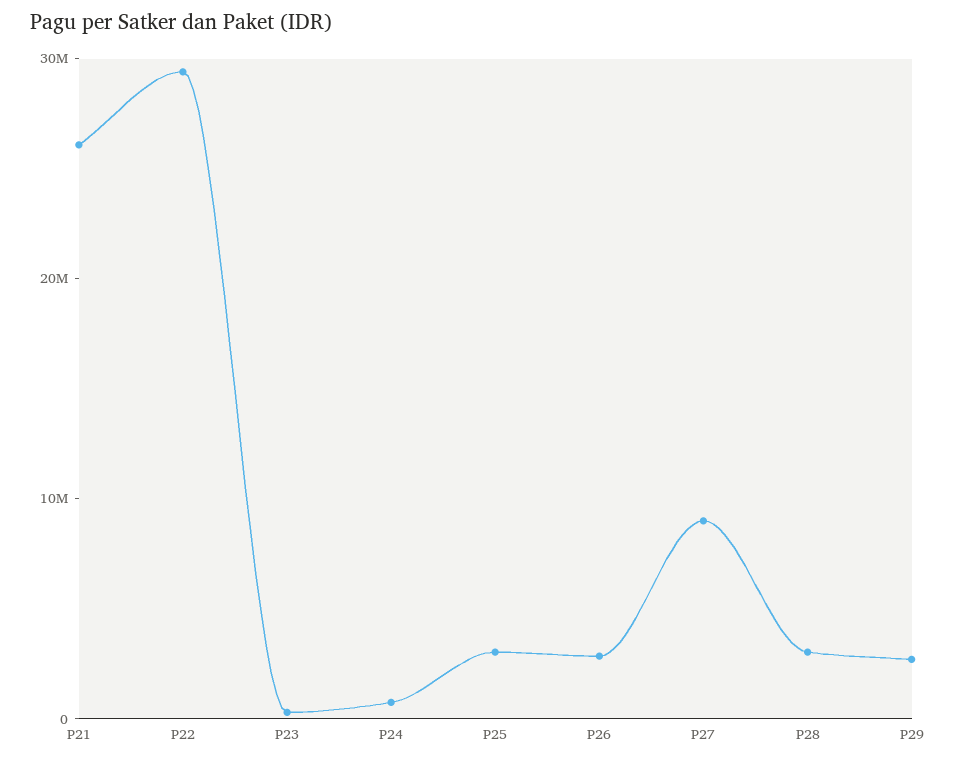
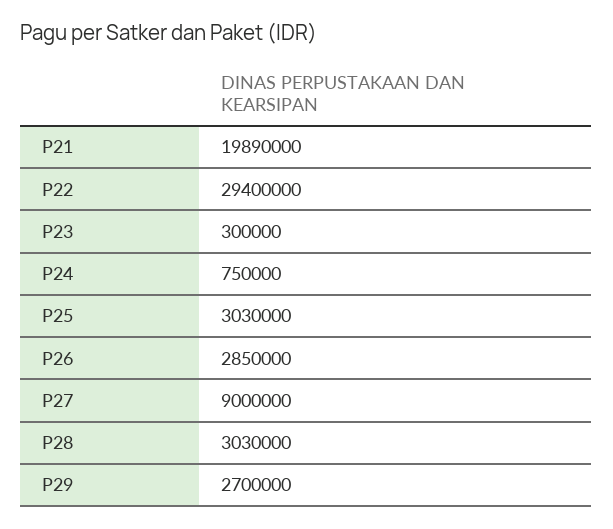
  {
-   "P21": 26000000,
+   "P21": 19890000,
    "P22": 29400000,
    "P23": 300000,
    "P24": 750000,
    "P25": 3030000,
    "P26": 2850000,
    "P27": 9000000,
    "P28": 3030000,
    "P29": 2700000
  }

